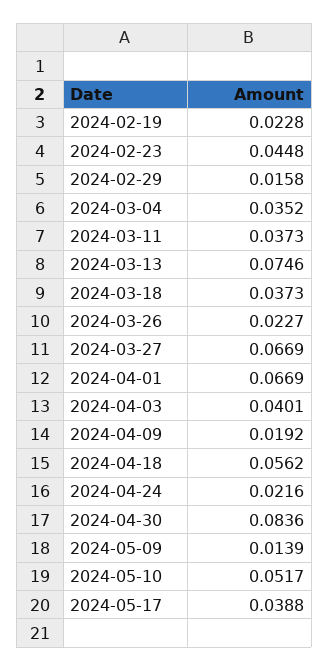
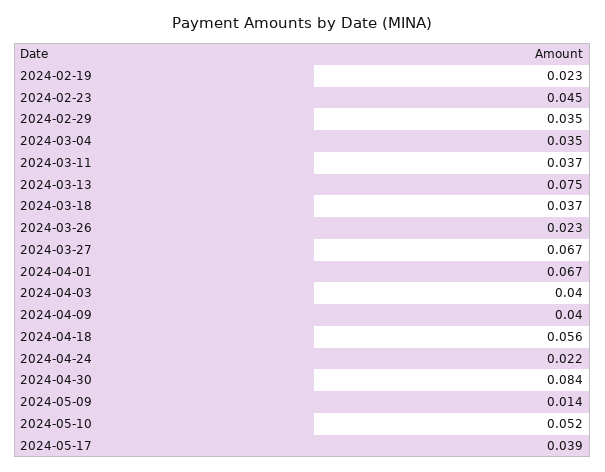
  {
    "2024-02-19": 0.0228,
    "2024-02-23": 0.0448,
-   "2024-02-29": 0.0158,
+   "2024-02-29": 0.035,
    "2024-03-04": 0.0352,
    "2024-03-11": 0.0373,
    "2024-03-13": 0.0746,
    "2024-03-18": 0.0373,
    "2024-03-26": 0.0227,
    "2024-03-27": 0.0669,
    "2024-04-01": 0.0669,
    "2024-04-03": 0.0401,
-   "2024-04-09": 0.0192,
+   "2024-04-09": 0.04,
    "2024-04-18": 0.0562,
    "2024-04-24": 0.0216,
    "2024-04-30": 0.0836,
    "2024-05-09": 0.0139,
    "2024-05-10": 0.0517,
    "2024-05-17": 0.0388
  }

